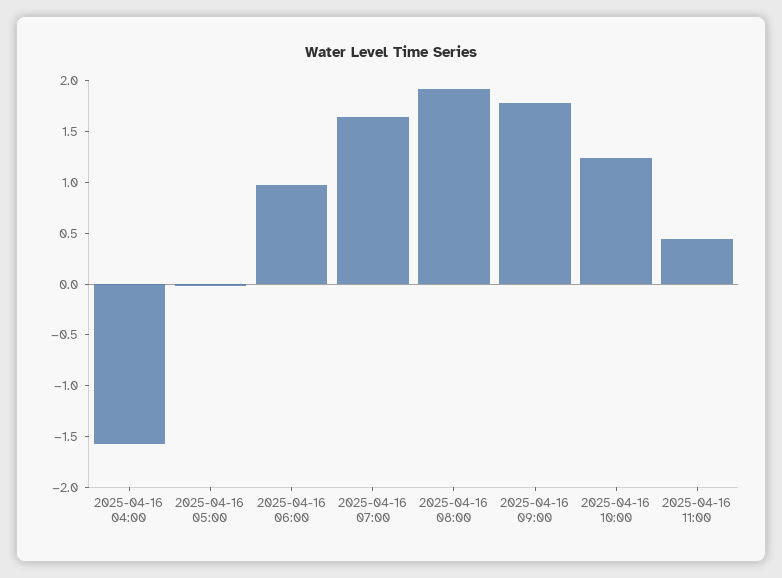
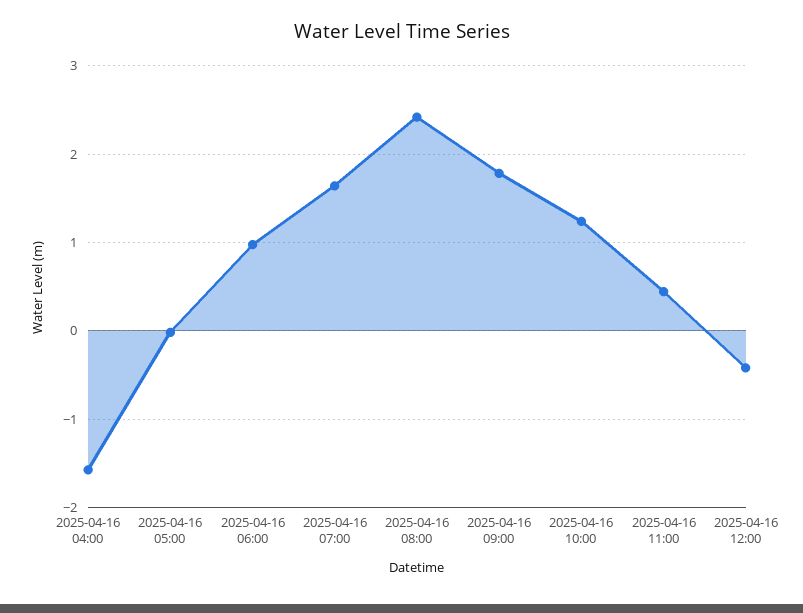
  {
    "2025-04-16 04:00": -1.6,
    "2025-04-16 05:00": 0,
    "2025-04-16 06:00": 1,
    "2025-04-16 07:00": 1.6,
-   "2025-04-16 08:00": 1.9,
+   "2025-04-16 08:00": 2.4,
    "2025-04-16 09:00": 1.8,
    "2025-04-16 10:00": 1.2,
-   "2025-04-16 11:00": 0.4
+   "2025-04-16 11:00": 0.4,
+   "2025-04-16 12:00": -0.4
  }

